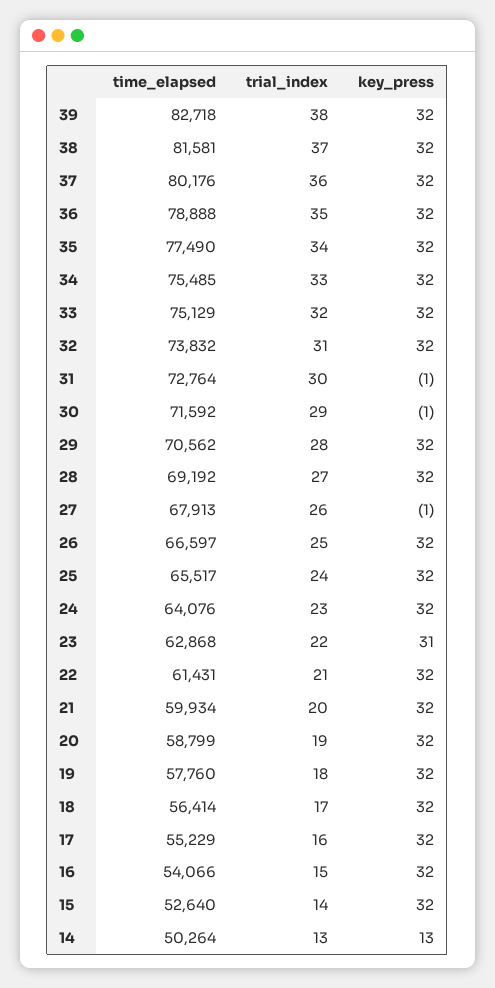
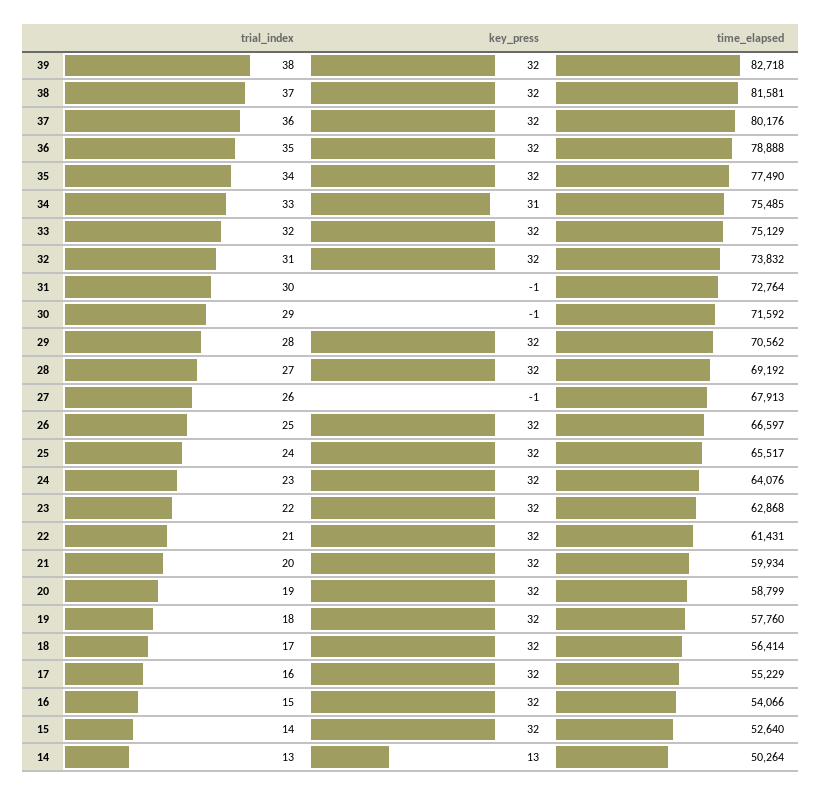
  {
    "time_elapsed": {
      "39": 82718,
      "38": 81581,
      "37": 80176,
      "36": 78888,
      "35": 77490,
      "34": 75485,
      "33": 75129,
      "32": 73832,
      "31": 72764,
      "30": 71592,
      "29": 70562,
      "28": 69192,
      "27": 67913,
      "26": 66597,
      "25": 65517,
      "24": 64076,
      "23": 62868,
      "22": 61431,
      "21": 59934,
      "20": 58799,
      "19": 57760,
      "18": 56414,
      "17": 55229,
      "16": 54066,
      "15": 52640,
      "14": 50264
    },
    "trial_index": {
      "39": 38,
      "38": 37,
      "37": 36,
      "36": 35,
      "35": 34,
      "34": 33,
      "33": 32,
      "32": 31,
      "31": 30,
      "30": 29,
      "29": 28,
      "28": 27,
      "27": 26,
      "26": 25,
      "25": 24,
      "24": 23,
      "23": 22,
      "22": 21,
      "21": 20,
      "20": 19,
      "19": 18,
      "18": 17,
      "17": 16,
      "16": 15,
      "15": 14,
      "14": 13
    },
    "key_press": {
      "39": 32,
      "38": 32,
      "37": 32,
      "36": 32,
      "35": 32,
-     "34": 32,
+     "34": 31,
      "33": 32,
      "32": 32,
      "31": -1,
      "30": -1,
      "29": 32,
      "28": 32,
      "27": -1,
      "26": 32,
      "25": 32,
      "24": 32,
-     "23": 31,
+     "23": 32,
      "22": 32,
      "21": 32,
      "20": 32,
      "19": 32,
      "18": 32,
      "17": 32,
      "16": 32,
      "15": 32,
      "14": 13
    }
  }

